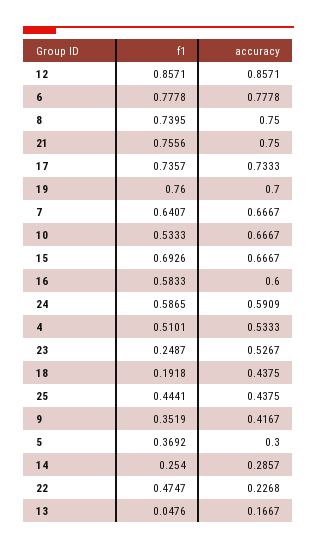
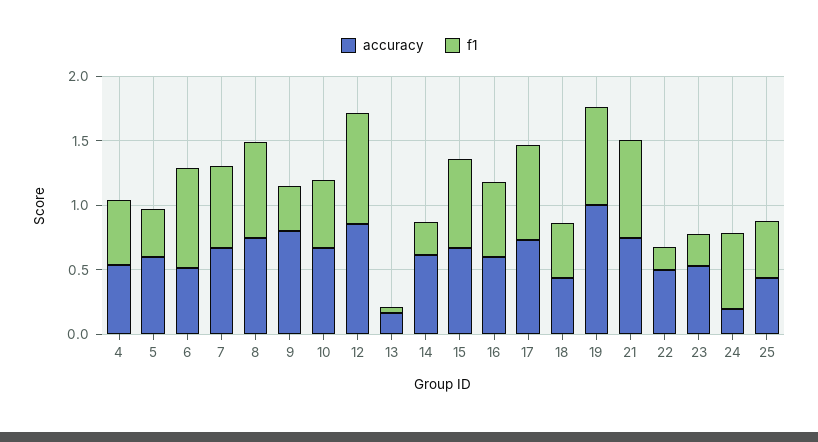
  {
    "f1": {
      "12": 0.8571,
      "6": 0.7778,
      "8": 0.7395,
      "21": 0.7556,
      "17": 0.7357,
      "19": 0.76,
      "7": 0.6407,
      "10": 0.5333,
      "15": 0.6926,
      "16": 0.5833,
      "24": 0.5865,
      "4": 0.5101,
      "23": 0.2487,
-     "18": 0.1918,
+     "18": 0.4,
      "25": 0.4441,
      "9": 0.3519,
      "5": 0.3692,
      "14": 0.254,
-     "22": 0.4747,
+     "22": 0.2,
      "13": 0.0476
    },
    "accuracy": {
      "12": 0.8571,
-     "6": 0.7778,
+     "6": 0.5,
      "8": 0.75,
      "21": 0.75,
      "17": 0.7333,
-     "19": 0.7,
+     "19": 1,
      "7": 0.6667,
      "10": 0.6667,
      "15": 0.6667,
      "16": 0.6,
-     "24": 0.5909,
+     "24": 0.2,
      "4": 0.5333,
      "23": 0.5267,
      "18": 0.4375,
      "25": 0.4375,
-     "9": 0.4167,
+     "9": 0.8,
-     "5": 0.3,
+     "5": 0.6,
-     "14": 0.2857,
+     "14": 0.6,
-     "22": 0.2268,
+     "22": 0.5,
      "13": 0.1667
    }
  }

